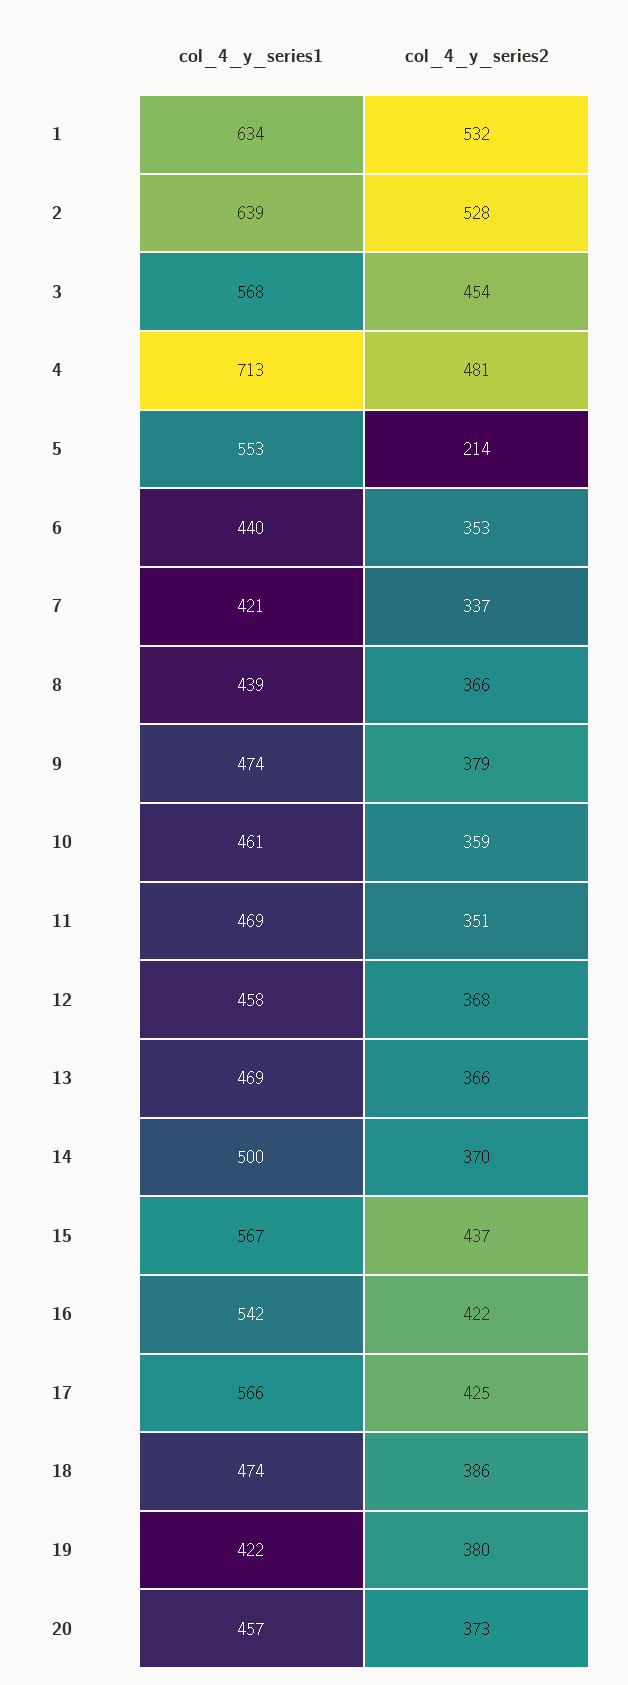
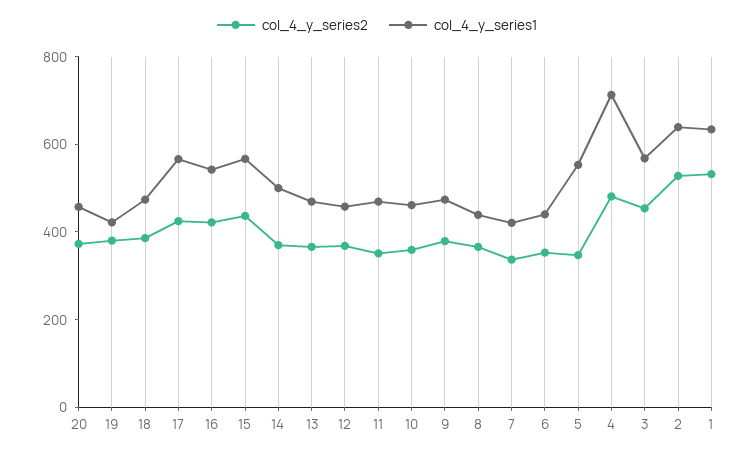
  {
    "col_4_y_series1": {
      "1": 634,
      "2": 639,
      "3": 568,
      "4": 713,
      "5": 553,
      "6": 440,
      "7": 421,
      "8": 439,
      "9": 474,
      "10": 461,
      "11": 469,
      "12": 458,
      "13": 469,
      "14": 500,
      "15": 567,
      "16": 542,
      "17": 566,
      "18": 474,
      "19": 422,
      "20": 457
    },
    "col_4_y_series2": {
      "1": 532,
      "2": 528,
      "3": 454,
      "4": 481,
-     "5": 214,
+     "5": 350,
      "6": 353,
      "7": 337,
      "8": 366,
      "9": 379,
      "10": 359,
      "11": 351,
      "12": 368,
      "13": 366,
      "14": 370,
      "15": 437,
      "16": 422,
      "17": 425,
      "18": 386,
      "19": 380,
      "20": 373
    }
  }

